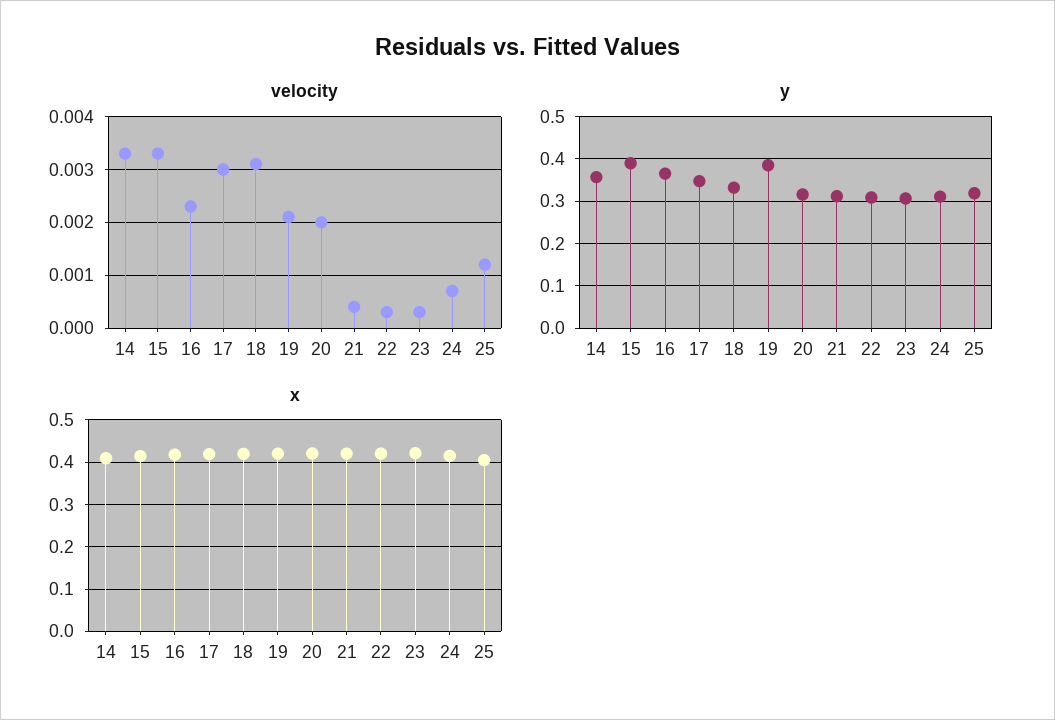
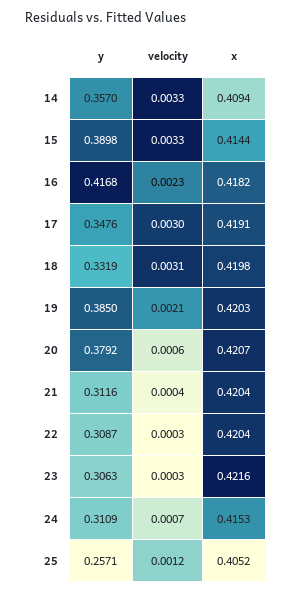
  {
    "velocity": {
      "14": 0.0033,
      "15": 0.0033,
      "16": 0.0023,
      "17": 0.003,
      "18": 0.0031,
      "19": 0.0021,
-     "20": 0.002,
+     "20": 0.0006,
      "21": 0.0004,
      "22": 0.0003,
      "23": 0.0003,
      "24": 0.0007,
      "25": 0.0012
    },
    "y": {
      "14": 0.357,
      "15": 0.3898,
-     "16": 0.36,
+     "16": 0.4168,
      "17": 0.3476,
      "18": 0.3319,
      "19": 0.385,
-     "20": 0.32,
+     "20": 0.3792,
      "21": 0.3116,
      "22": 0.3087,
      "23": 0.3063,
      "24": 0.3109,
-     "25": 0.32
+     "25": 0.2571
    },
    "x": {
      "14": 0.4094,
      "15": 0.4144,
      "16": 0.4182,
      "17": 0.4191,
      "18": 0.4198,
      "19": 0.4203,
      "20": 0.4207,
      "21": 0.4204,
      "22": 0.4204,
      "23": 0.4216,
      "24": 0.4153,
      "25": 0.4052
    }
  }

